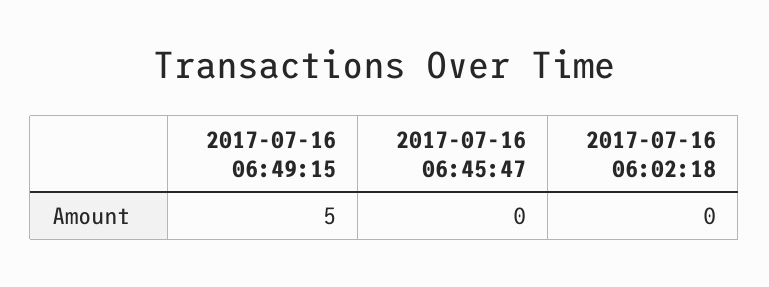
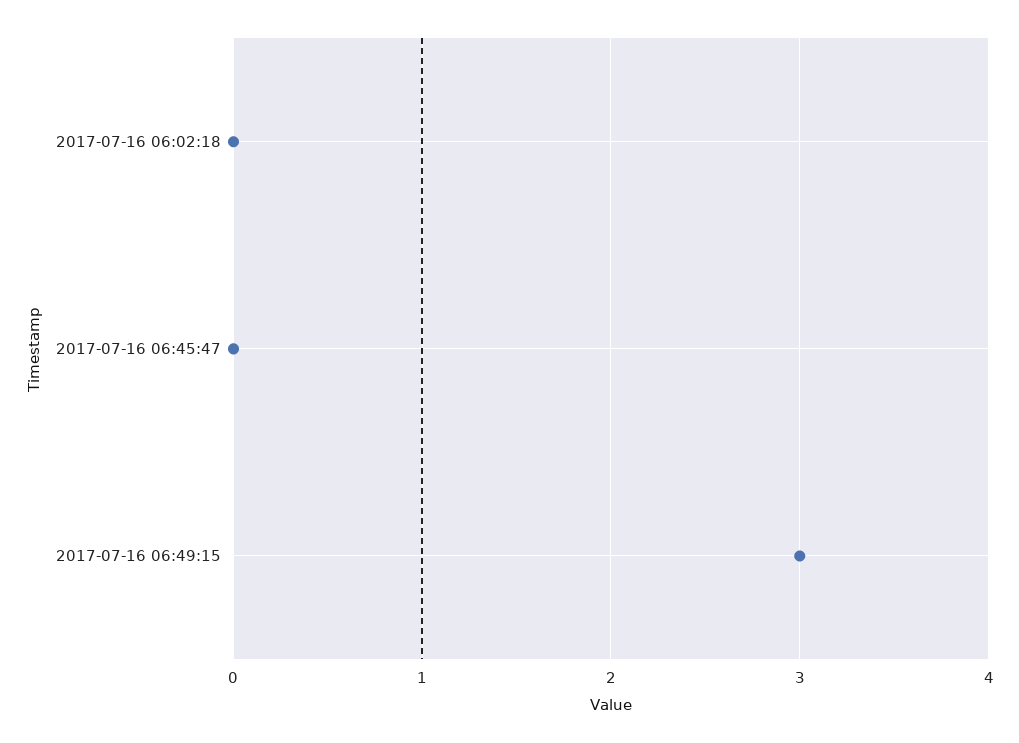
  {
-   "2017-07-16 06:49:15": 5,
+   "2017-07-16 06:49:15": 3,
    "2017-07-16 06:45:47": 0,
    "2017-07-16 06:02:18": 0
  }

